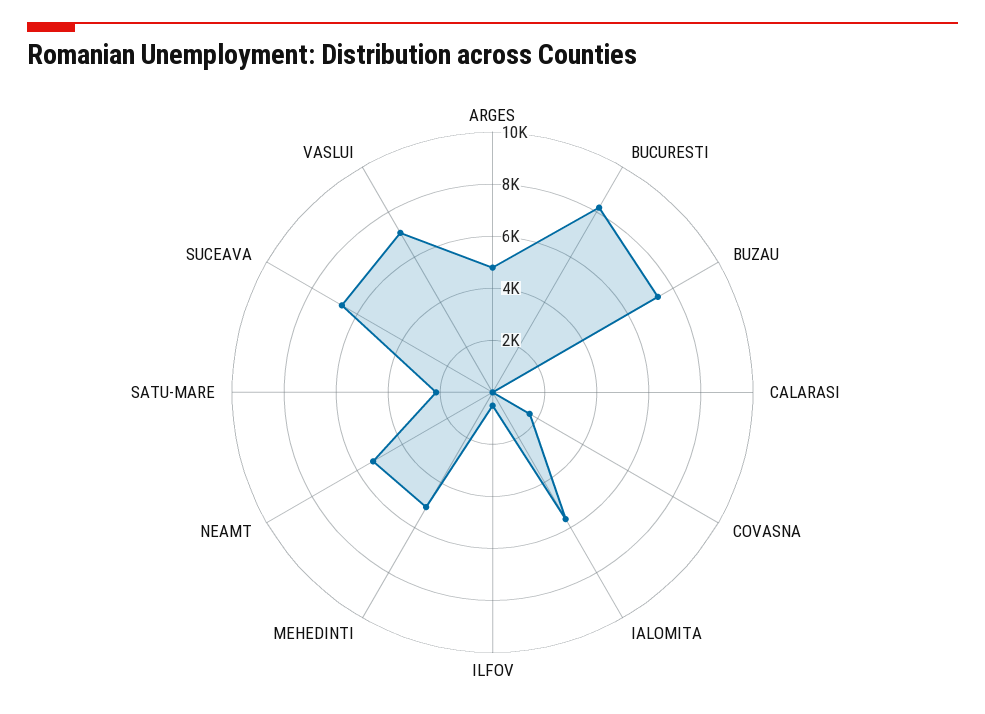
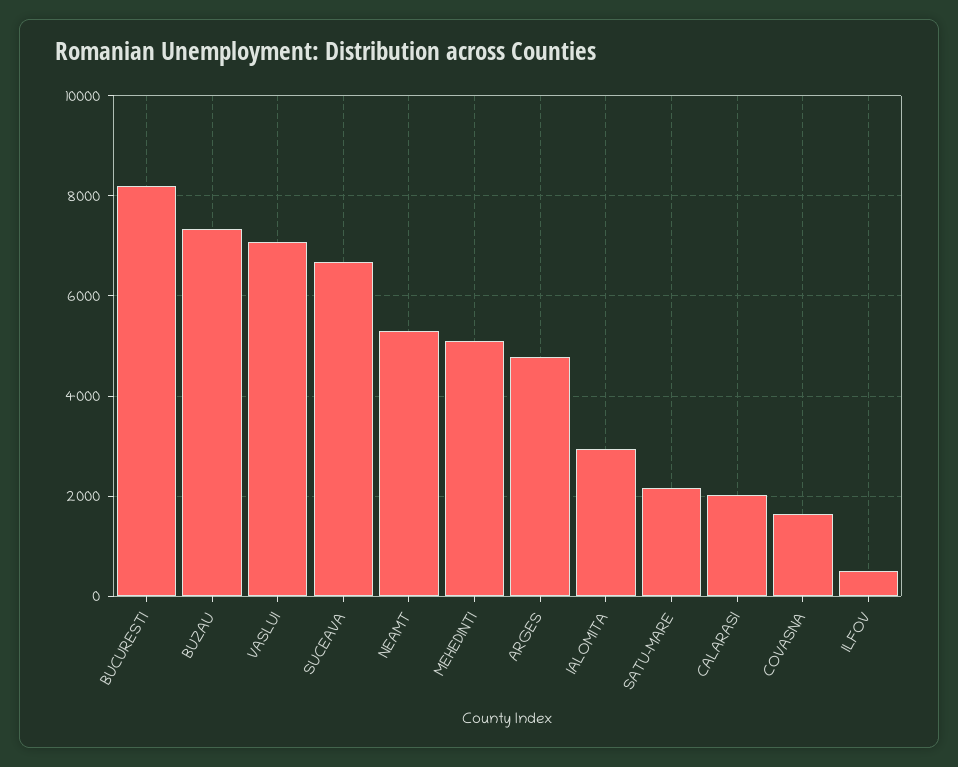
  {
    "ARGES": 4800,
    "BUCURESTI": 8200,
    "BUZAU": 7400,
-   "CALARASI": 0,
+   "CALARASI": 2000,
    "COVASNA": 1600,
-   "IALOMITA": 5500,
+   "IALOMITA": 3000,
    "ILFOV": 600,
    "MEHEDINTI": 5000,
    "NEAMT": 5200,
    "SATU-MARE": 2200,
    "SUCEAVA": 6600,
    "VASLUI": 7000
  }

